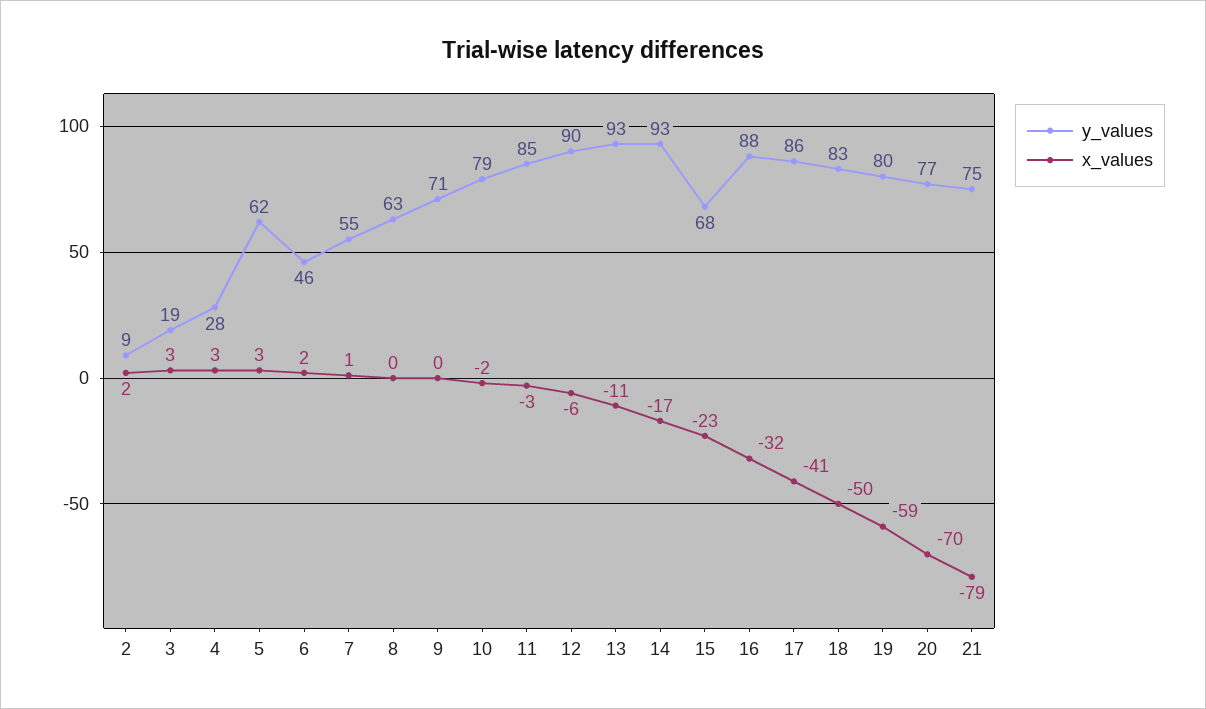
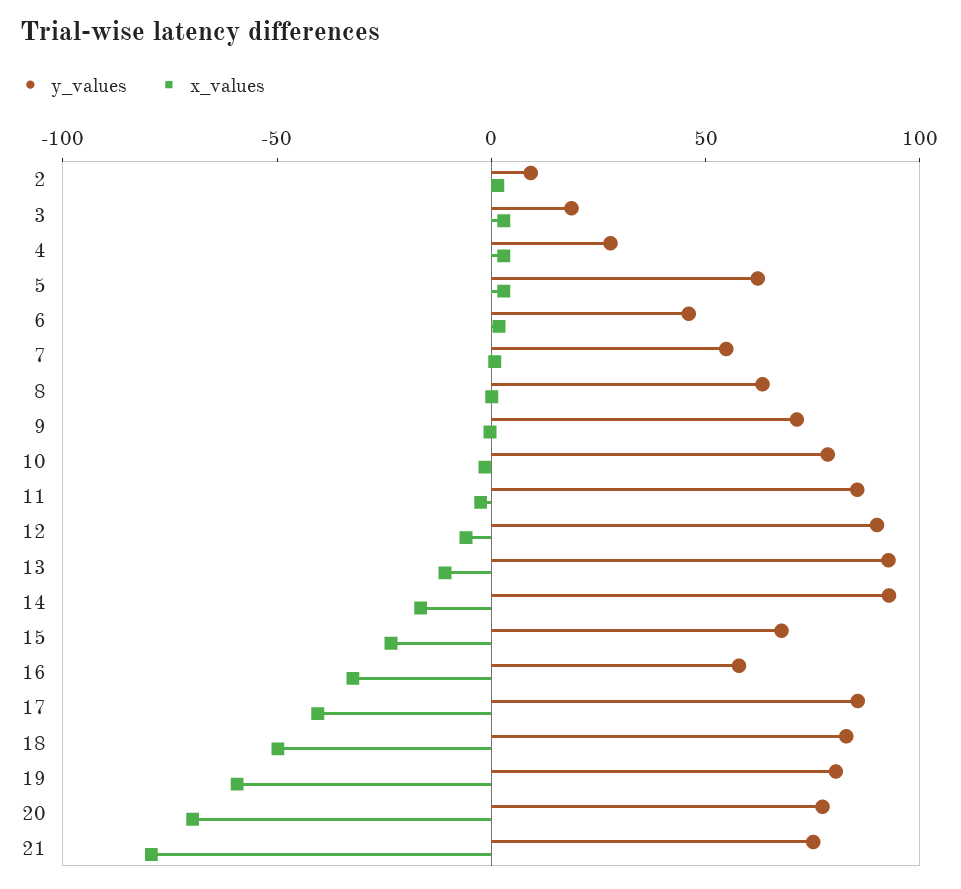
  {
    "y_values": {
      "2": 9,
      "3": 19,
      "4": 28,
      "5": 62,
      "6": 46,
      "7": 55,
      "8": 63,
      "9": 71,
      "10": 79,
      "11": 85,
      "12": 90,
      "13": 93,
      "14": 93,
      "15": 68,
-     "16": 88,
+     "16": 60,
      "17": 86,
      "18": 83,
      "19": 80,
      "20": 77,
      "21": 75
    },
    "x_values": {
      "2": 2,
      "3": 3,
      "4": 3,
      "5": 3,
      "6": 2,
      "7": 1,
      "8": 0,
      "9": 0,
      "10": -2,
      "11": -3,
      "12": -6,
      "13": -11,
      "14": -17,
      "15": -23,
      "16": -32,
      "17": -41,
      "18": -50,
      "19": -59,
      "20": -70,
      "21": -79
    }
  }

